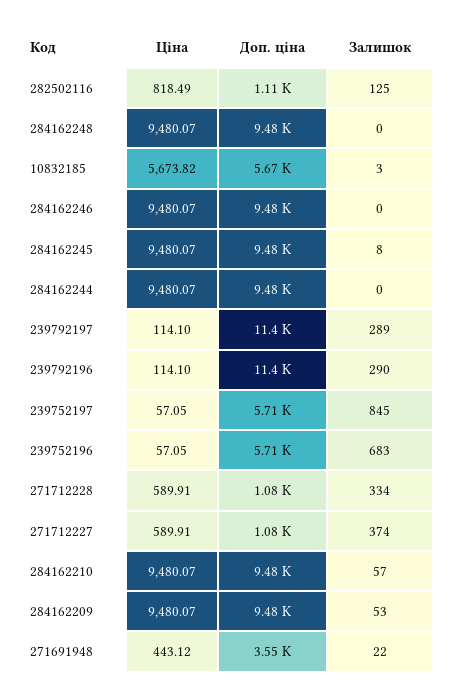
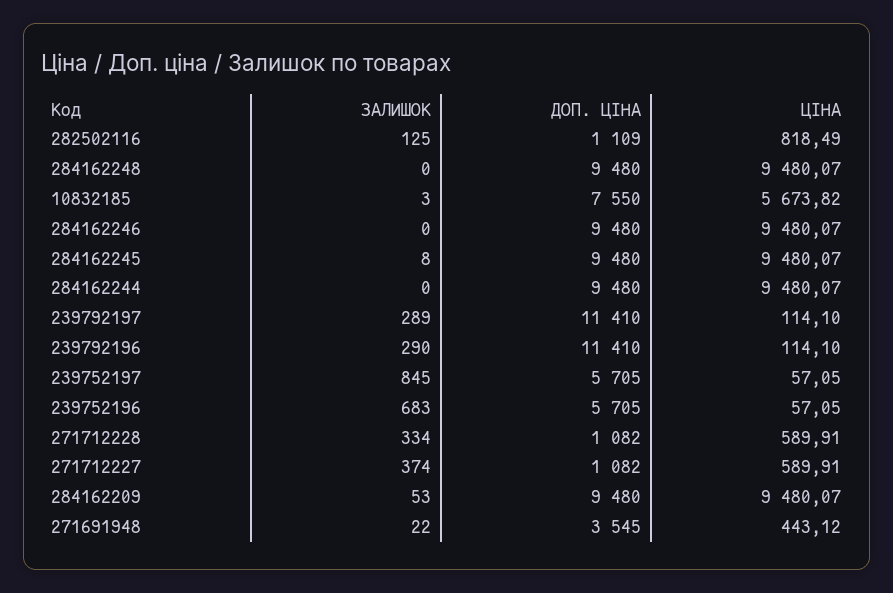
  {
    "Ціна": {
      "282502116": 818.49,
      "284162248": 9480.07,
      "10832185": 5673.82,
      "284162246": 9480.07,
      "284162245": 9480.07,
      "284162244": 9480.07,
      "239792197": 114.1,
      "239792196": 114.1,
      "239752197": 57.05,
      "239752196": 57.05,
      "271712228": 589.91,
      "271712227": 589.91,
-     "284162210": 9480.07,
      "284162209": 9480.07,
      "271691948": 443.12
    },
    "Доп. ціна": {
      "282502116": 1109,
      "284162248": 9480,
-     "10832185": 5670,
+     "10832185": 7550,
      "284162246": 9480,
      "284162245": 9480,
      "284162244": 9480,
      "239792197": 11410,
      "239792196": 11410,
      "239752197": 5705,
      "239752196": 5705,
      "271712228": 1082,
      "271712227": 1082,
-     "284162210": 9480,
      "284162209": 9480,
      "271691948": 3545
    },
    "Залишок": {
      "282502116": 125,
      "284162248": 0,
      "10832185": 3,
      "284162246": 0,
      "284162245": 8,
      "284162244": 0,
      "239792197": 289,
      "239792196": 290,
      "239752197": 845,
      "239752196": 683,
      "271712228": 334,
      "271712227": 374,
-     "284162210": 57,
      "284162209": 53,
      "271691948": 22
    }
  }

